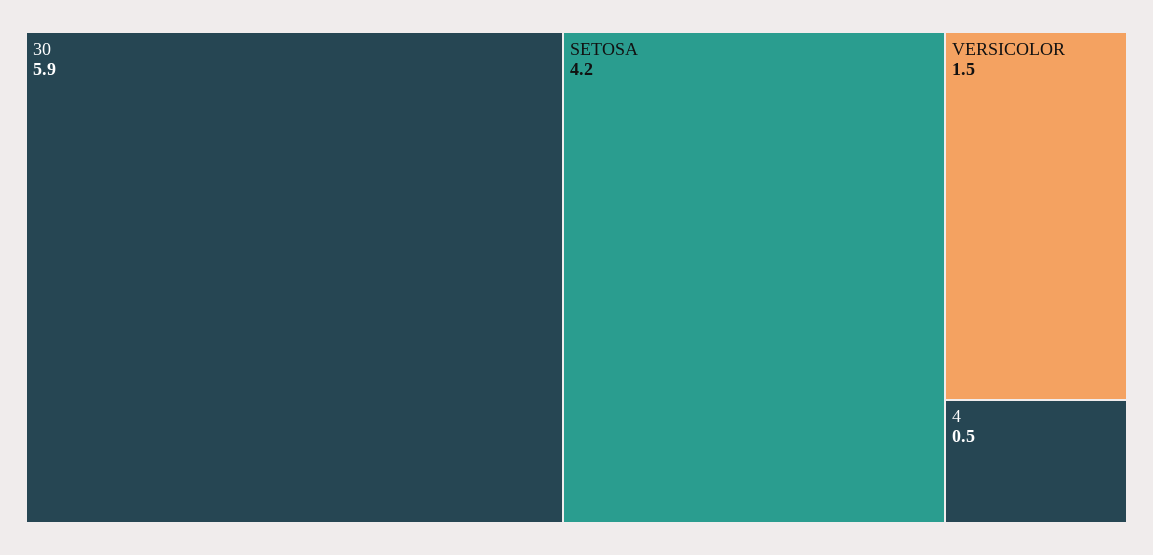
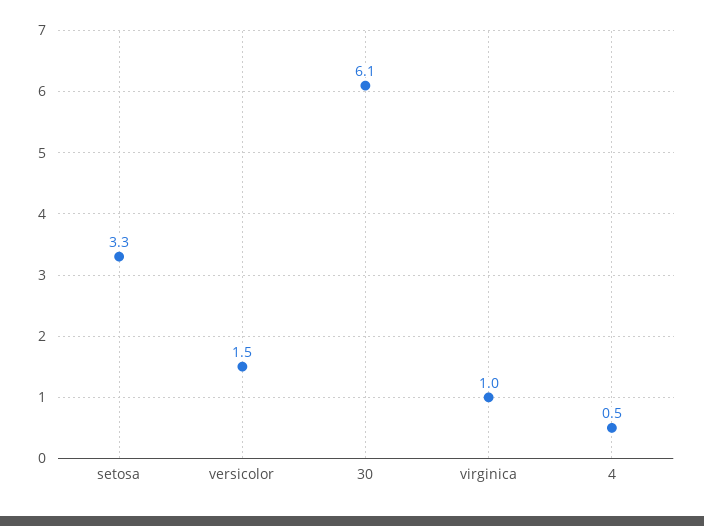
  {
-   "30": 5.9,
+   "30": 6.1,
-   "SETOSA": 4.2,
+   "SETOSA": 3.3,
    "VERSICOLOR": 1.5,
-   "4": 0.5
+   "4": 0.5,
+   "virginica": 1
  }

